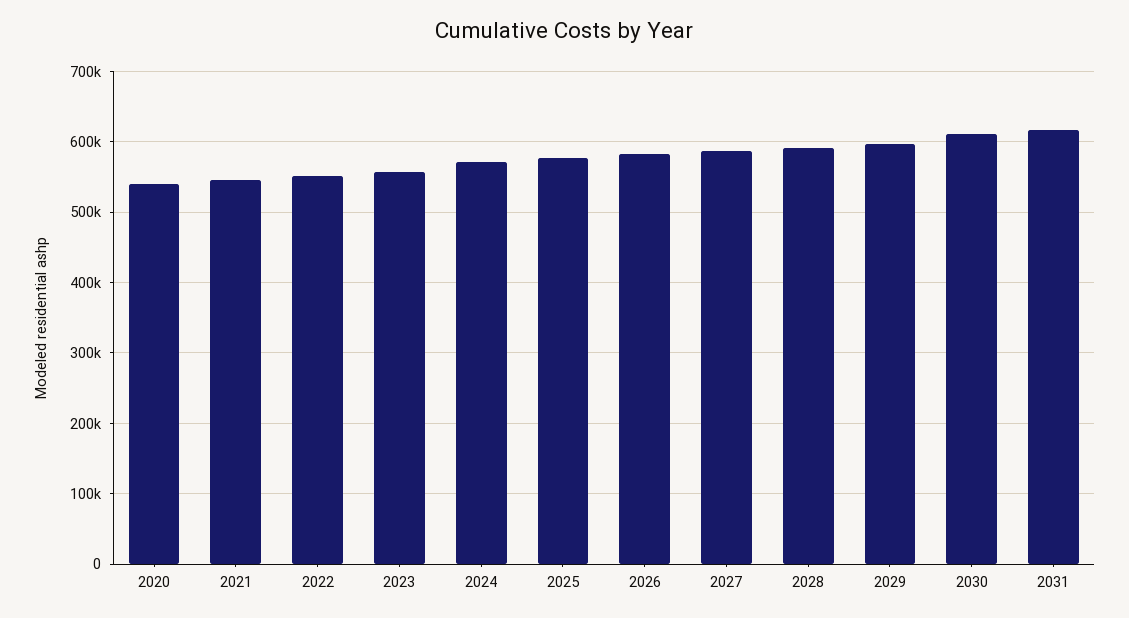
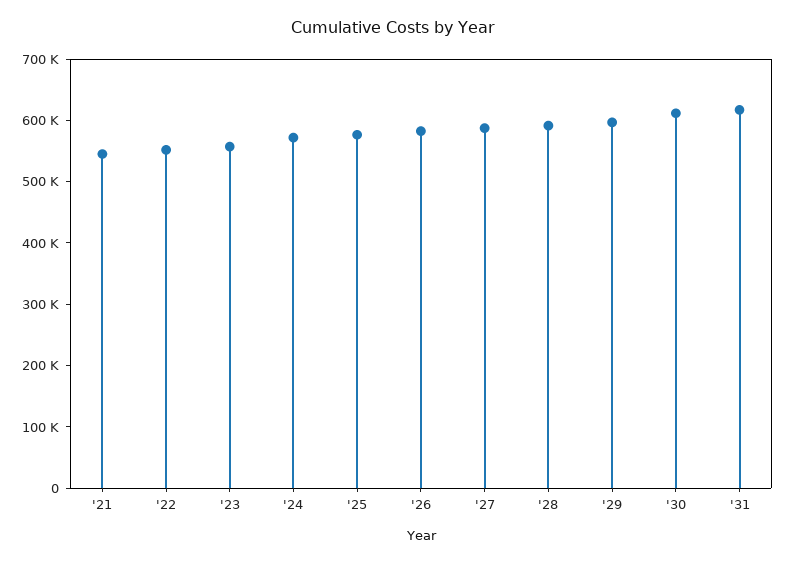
  {
-   "2020": 540000,
    "2021": 550000,
    "2022": 550000,
    "2023": 560000,
    "2024": 570000,
    "2025": 580000,
    "2026": 580000,
    "2027": 590000,
    "2028": 590000,
    "2029": 600000,
    "2030": 610000,
    "2031": 620000
  }

